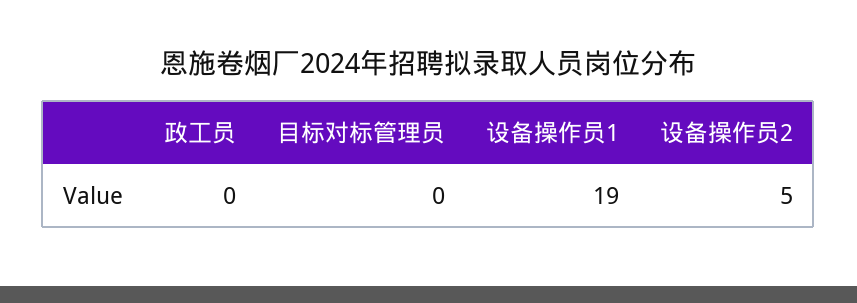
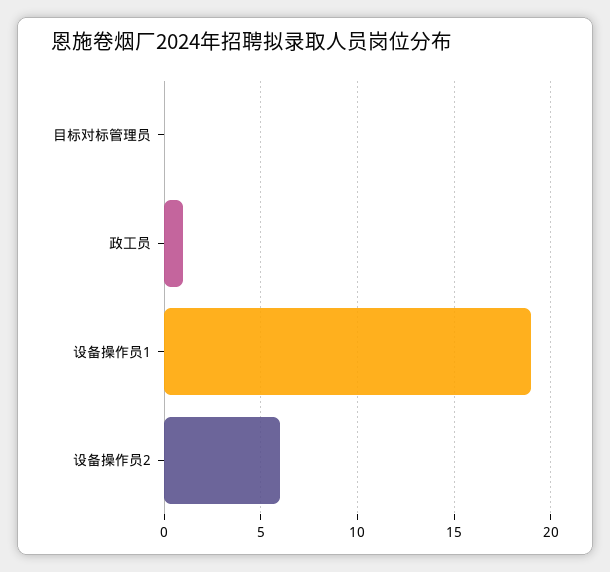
  {
-   "政工员": 0,
+   "政工员": 1,
    "目标对标管理员": 0,
    "设备操作员1": 19,
-   "设备操作员2": 5
+   "设备操作员2": 6
  }

